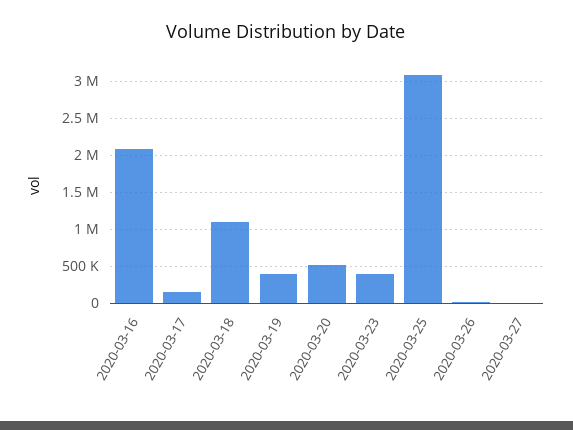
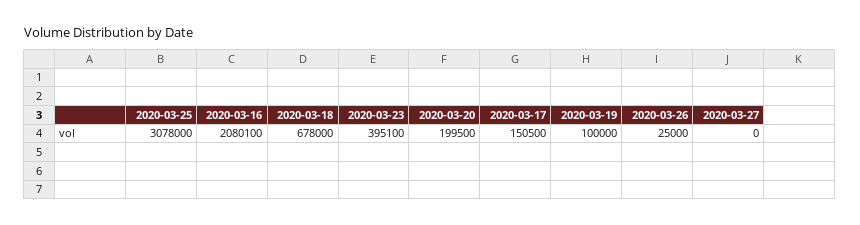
  {
    "2020-03-16": 2080100,
    "2020-03-17": 150500,
-   "2020-03-18": 1100000,
+   "2020-03-18": 678000,
-   "2020-03-19": 400000,
+   "2020-03-19": 100000,
-   "2020-03-20": 500000,
+   "2020-03-20": 199500,
    "2020-03-23": 395100,
    "2020-03-25": 3078000,
    "2020-03-26": 25000,
    "2020-03-27": 0
  }

